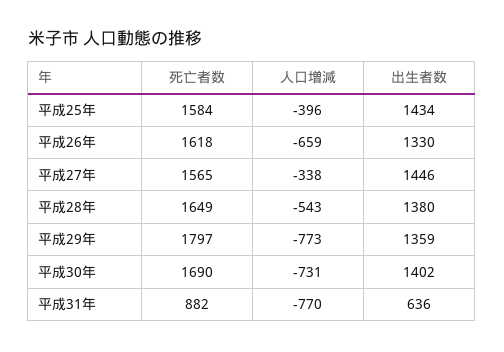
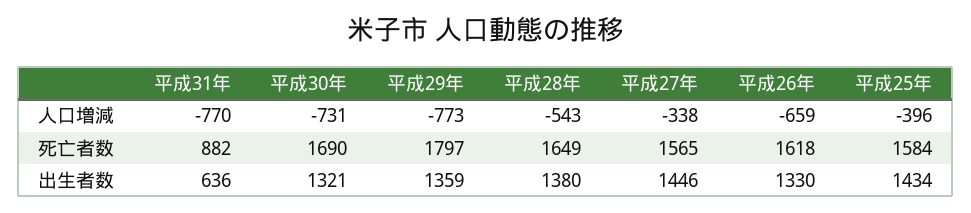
  {
    "死亡者数": {
      "平成25年": 1584,
      "平成26年": 1618,
      "平成27年": 1565,
      "平成28年": 1649,
      "平成29年": 1797,
      "平成30年": 1690,
      "平成31年": 882
    },
    "人口増減": {
      "平成25年": -396,
      "平成26年": -659,
      "平成27年": -338,
      "平成28年": -543,
      "平成29年": -773,
      "平成30年": -731,
      "平成31年": -770
    },
    "出生者数": {
      "平成25年": 1434,
      "平成26年": 1330,
      "平成27年": 1446,
      "平成28年": 1380,
      "平成29年": 1359,
-     "平成30年": 1402,
+     "平成30年": 1321,
      "平成31年": 636
    }
  }

